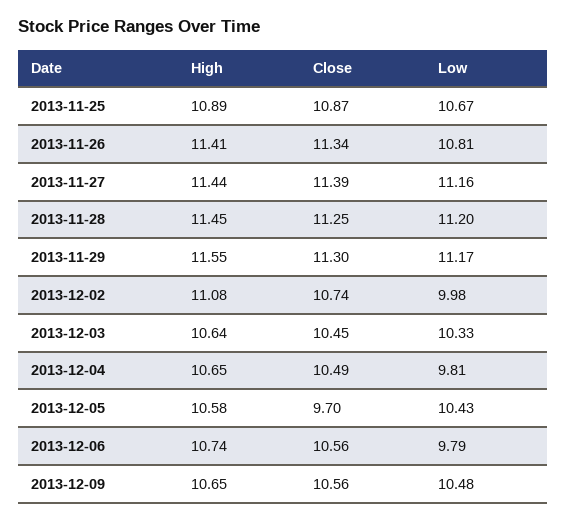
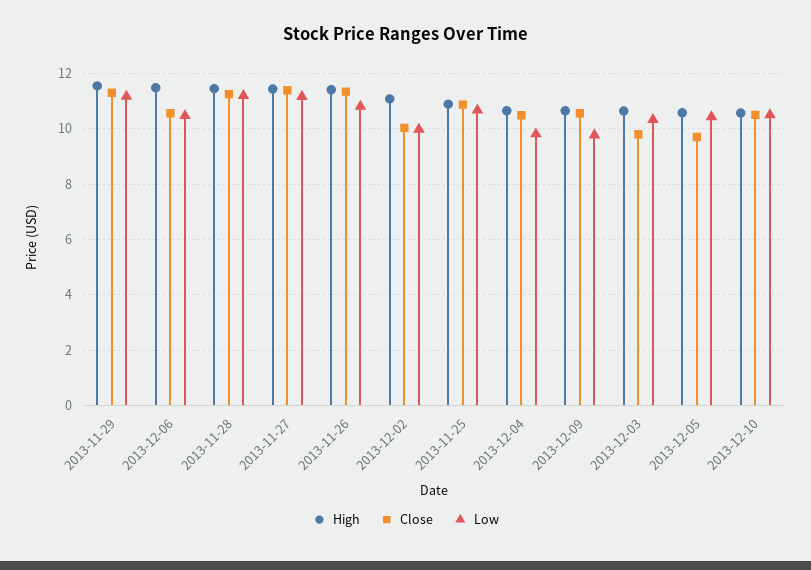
  {
    "High": {
      "2013-11-25": 10.89,
      "2013-11-26": 11.41,
      "2013-11-27": 11.44,
      "2013-11-28": 11.45,
      "2013-11-29": 11.55,
      "2013-12-02": 11.08,
      "2013-12-03": 10.64,
      "2013-12-04": 10.65,
      "2013-12-05": 10.58,
-     "2013-12-06": 10.74,
+     "2013-12-06": 11.5,
-     "2013-12-09": 10.65
+     "2013-12-09": 10.65,
+     "2013-12-10": 10.5
    },
    "Close": {
      "2013-11-25": 10.87,
      "2013-11-26": 11.34,
      "2013-11-27": 11.39,
      "2013-11-28": 11.25,
      "2013-11-29": 11.3,
-     "2013-12-02": 10.74,
+     "2013-12-02": 10,
-     "2013-12-03": 10.45,
+     "2013-12-03": 9.75,
      "2013-12-04": 10.49,
      "2013-12-05": 9.7,
      "2013-12-06": 10.56,
-     "2013-12-09": 10.56
+     "2013-12-09": 10.56,
+     "2013-12-10": 10.5
    },
    "Low": {
      "2013-11-25": 10.67,
      "2013-11-26": 10.81,
      "2013-11-27": 11.16,
      "2013-11-28": 11.2,
      "2013-11-29": 11.17,
      "2013-12-02": 9.98,
      "2013-12-03": 10.33,
      "2013-12-04": 9.81,
      "2013-12-05": 10.43,
-     "2013-12-06": 9.79,
+     "2013-12-06": 10.5,
-     "2013-12-09": 10.48
+     "2013-12-09": 9.75,
+     "2013-12-10": 10.5
    }
  }

